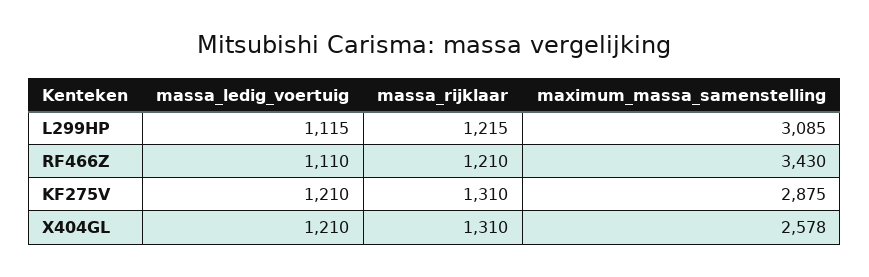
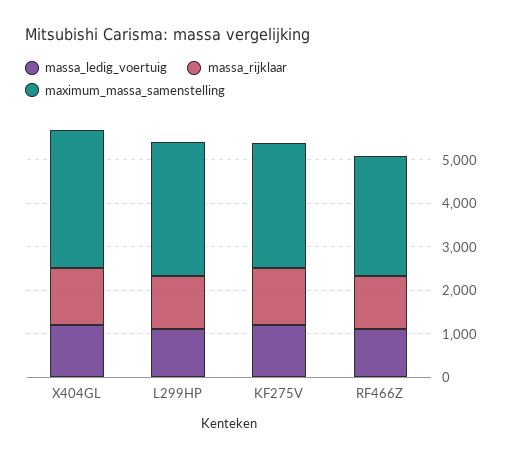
  {
    "massa_ledig_voertuig": {
      "L299HP": 1115,
      "RF466Z": 1110,
      "KF275V": 1210,
      "X404GL": 1210
    },
    "massa_rijklaar": {
      "L299HP": 1215,
      "RF466Z": 1210,
      "KF275V": 1310,
      "X404GL": 1310
    },
    "maximum_massa_samenstelling": {
      "L299HP": 3085,
-     "RF466Z": 3430,
+     "RF466Z": 2800,
      "KF275V": 2875,
-     "X404GL": 2578
+     "X404GL": 3200
    }
  }

